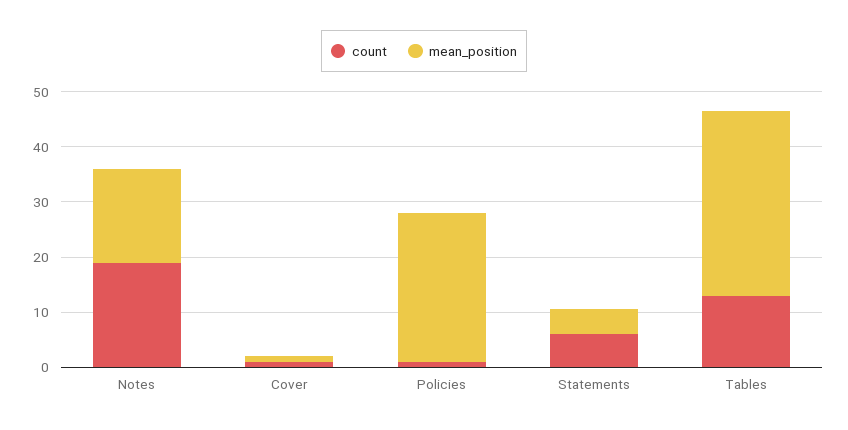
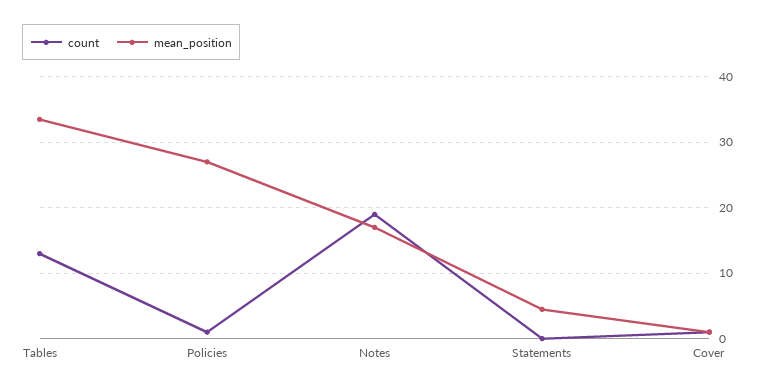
  {
    "count": {
      "Notes": 19,
      "Cover": 1,
      "Policies": 1,
-     "Statements": 6,
+     "Statements": 0,
      "Tables": 13
    },
    "mean_position": {
      "Notes": 17,
      "Cover": 1,
      "Policies": 27,
      "Statements": 5,
      "Tables": 34
    }
  }

